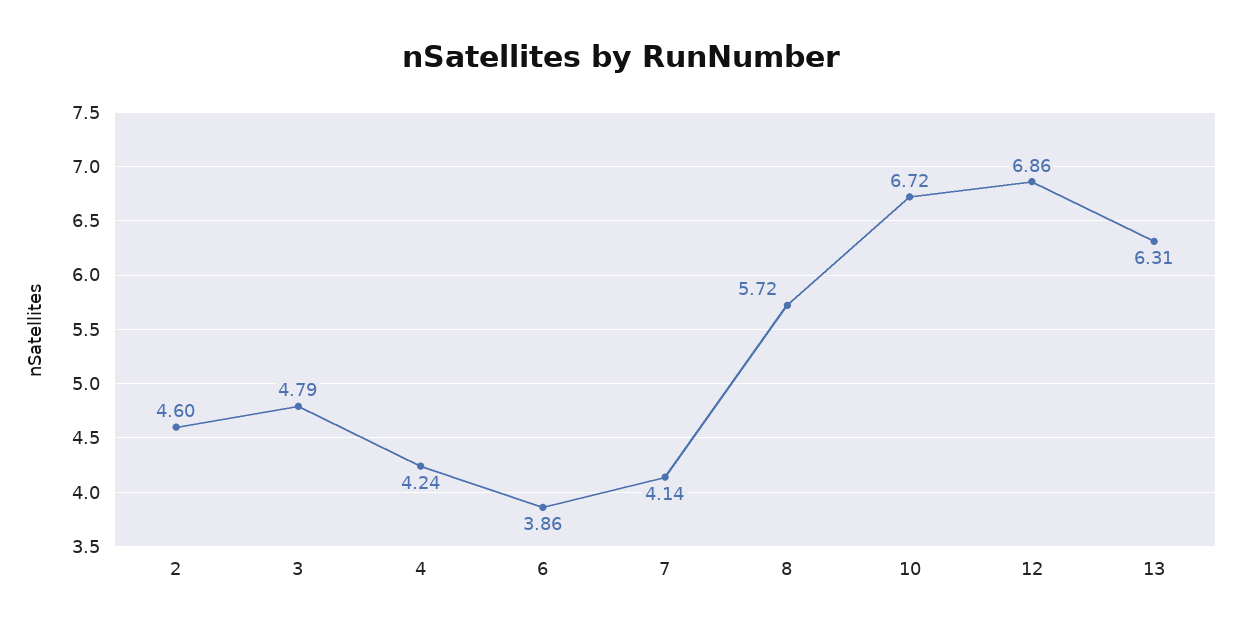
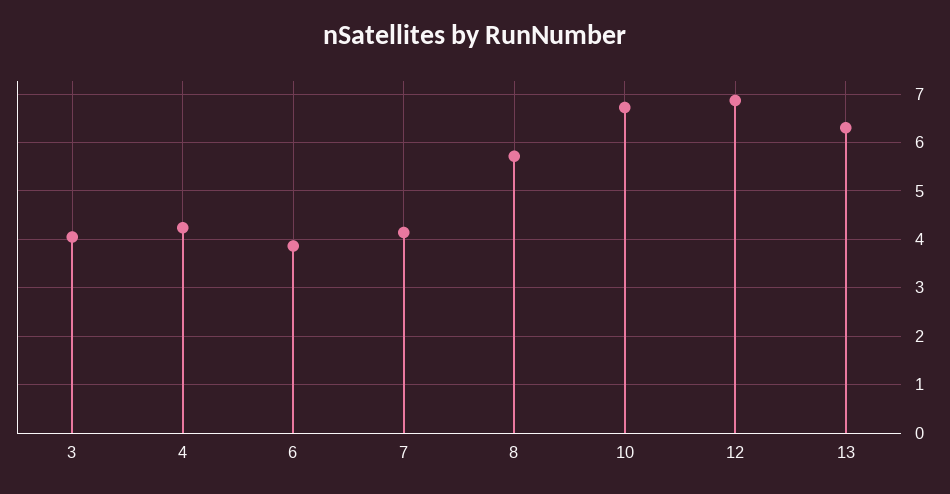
  {
-   "2": 4.6,
-   "3": 4.79,
+   "3": 4,
    "4": 4.24,
    "6": 3.86,
    "7": 4.14,
    "8": 5.72,
    "10": 6.72,
    "12": 6.86,
    "13": 6.31
  }

